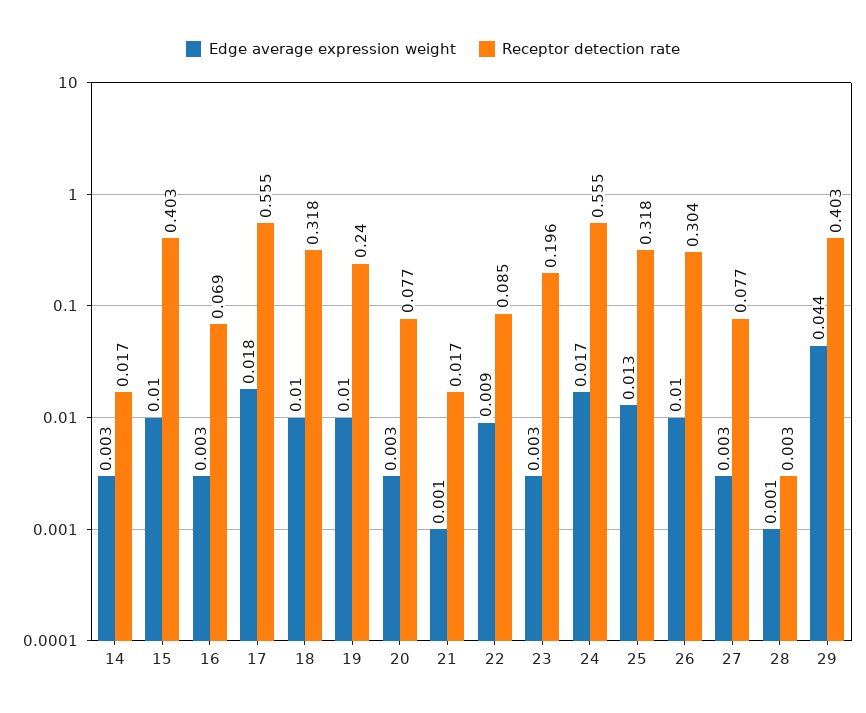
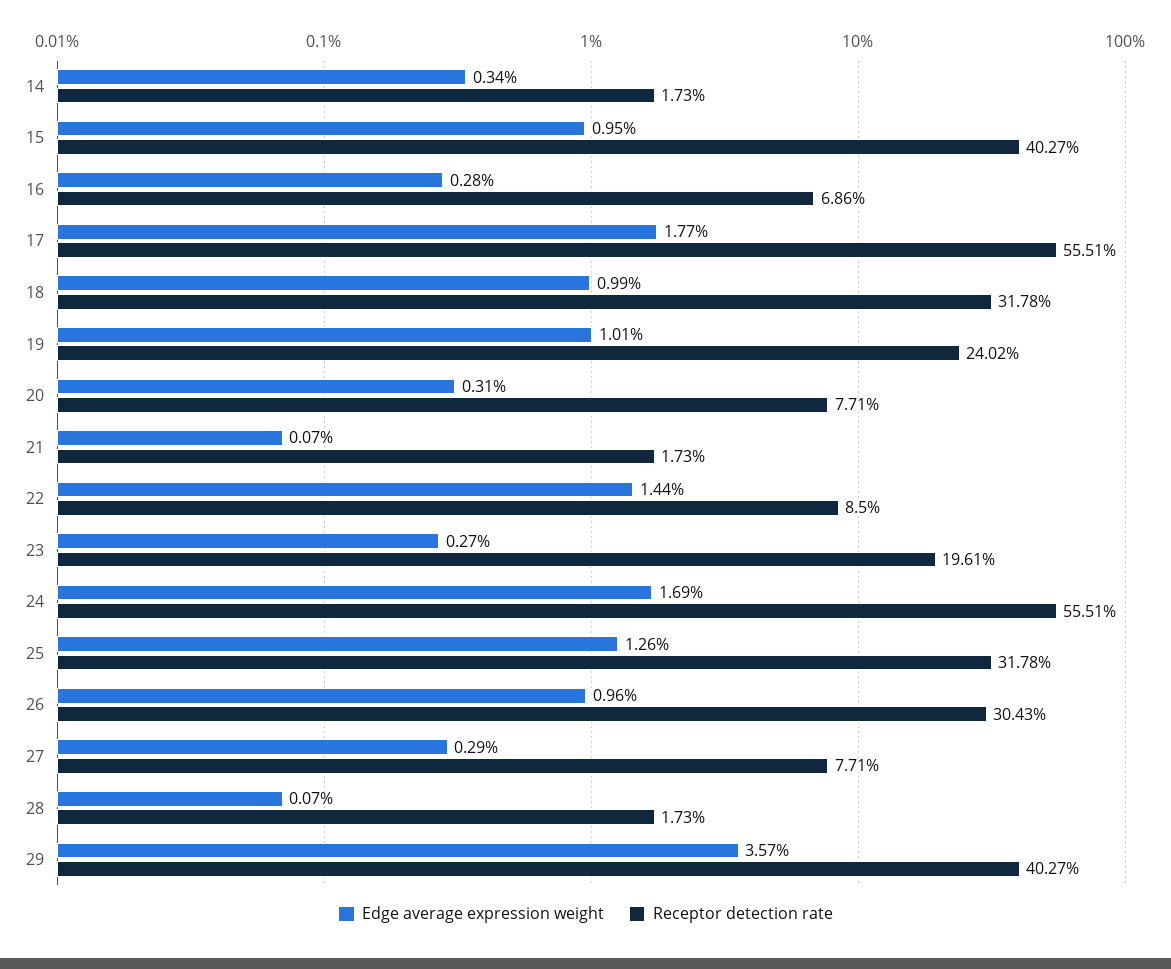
  {
    "Edge average expression weight": {
      "14": 0.0034,
      "15": 0.0095,
      "16": 0.0028,
      "17": 0.0177,
      "18": 0.0099,
      "19": 0.0101,
      "20": 0.0031,
      "21": 0.0007,
-     "22": 0.009,
+     "22": 0.0144,
      "23": 0.0027,
      "24": 0.0169,
      "25": 0.0126,
      "26": 0.0096,
      "27": 0.0029,
      "28": 0.0007,
-     "29": 0.044
+     "29": 0.0357
    },
    "Receptor detection rate": {
      "14": 0.0173,
      "15": 0.4027,
      "16": 0.0686,
      "17": 0.5551,
      "18": 0.3178,
      "19": 0.2402,
      "20": 0.0771,
      "21": 0.0173,
      "22": 0.085,
      "23": 0.1961,
      "24": 0.5551,
      "25": 0.3178,
      "26": 0.3043,
      "27": 0.0771,
-     "28": 0.003,
+     "28": 0.0173,
      "29": 0.4027
    }
  }

